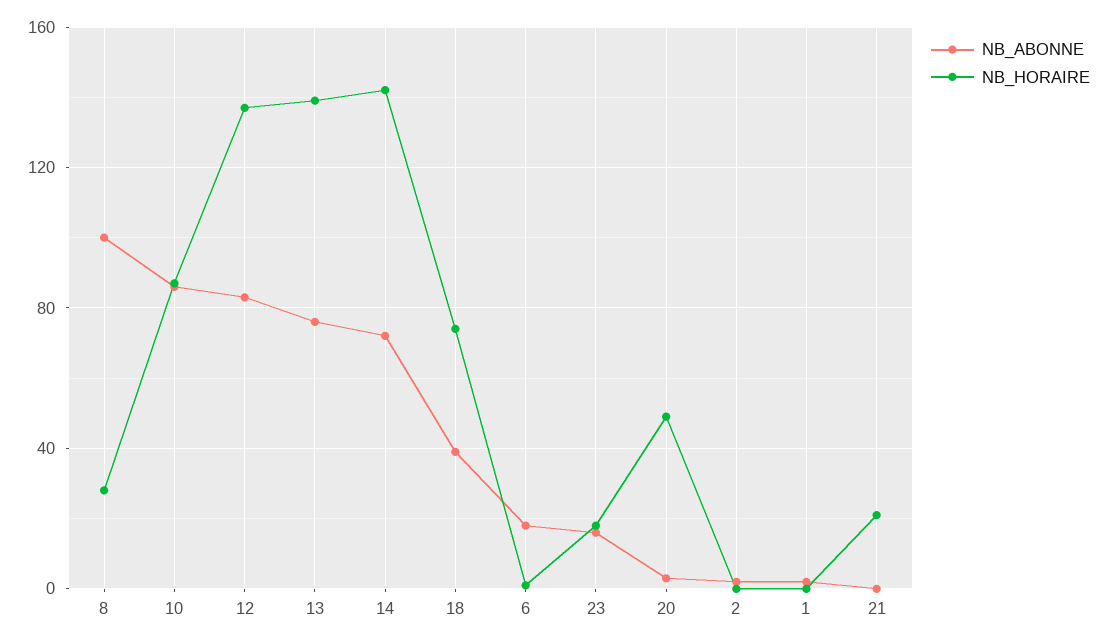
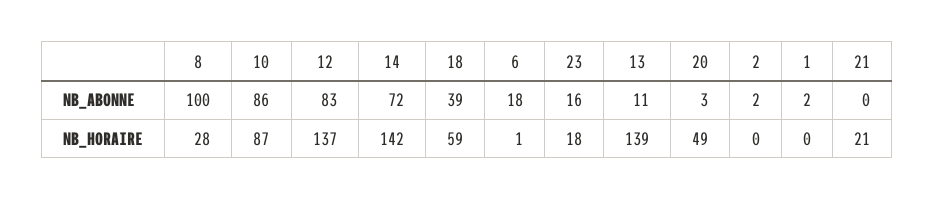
  {
    "NB_ABONNE": {
      "8": 100,
      "10": 86,
      "12": 83,
-     "13": 75,
+     "13": 11,
      "14": 72,
      "18": 39,
      "6": 18,
      "23": 16,
      "20": 3,
      "2": 2,
      "1": 2,
      "21": 0
    },
    "NB_HORAIRE": {
      "8": 28,
      "10": 87,
      "12": 137,
      "13": 139,
      "14": 142,
-     "18": 75,
+     "18": 59,
      "6": 1,
      "23": 18,
      "20": 49,
      "2": 0,
      "1": 0,
      "21": 21
    }
  }

